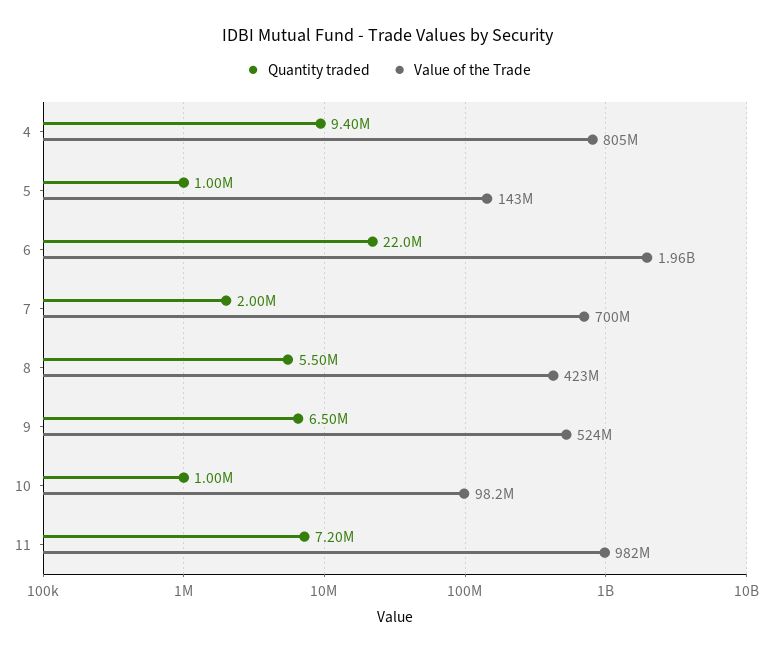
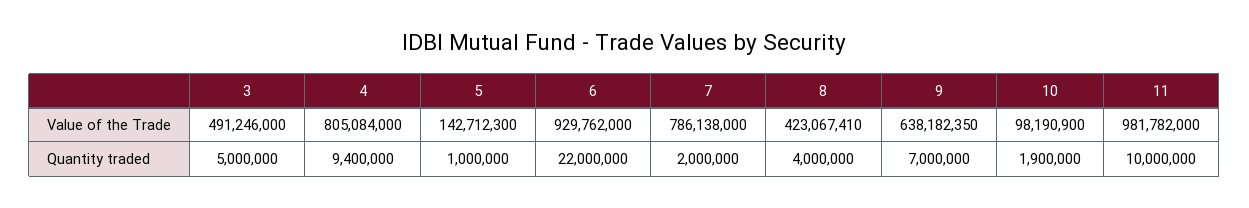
  {
    "Quantity traded": {
      "4": 9400000,
      "5": 1000000,
      "6": 22000000,
      "7": 2000000,
-     "8": 5500000,
+     "8": 4000000,
-     "9": 6500000,
+     "9": 7000000,
-     "10": 1000000,
+     "10": 1900000,
-     "11": 7200000
+     "11": 10000000,
+     "3": 5000000
    },
    "Value of the Trade": {
      "4": 805084000,
      "5": 142712300,
-     "6": 1960000000,
+     "6": 929762000,
-     "7": 700000000,
+     "7": 786138000,
      "8": 423067410,
-     "9": 524000000,
+     "9": 638182350,
      "10": 98190900,
-     "11": 981782000
+     "11": 981782000,
+     "3": 491246000
    }
  }

